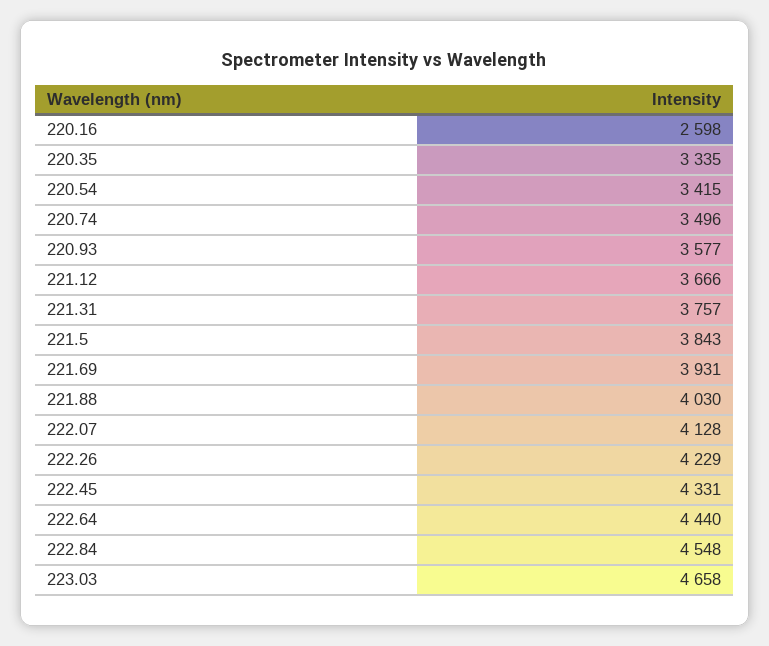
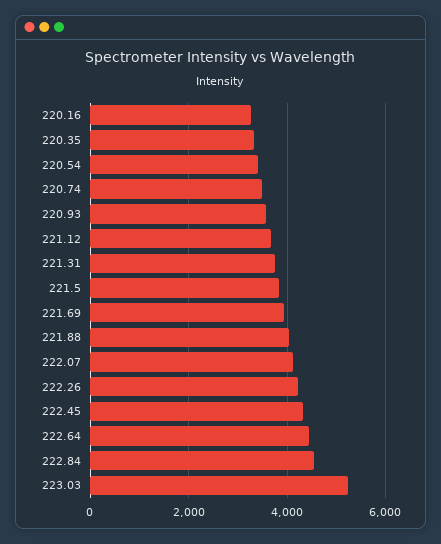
  {
-   "220.16": 2598,
+   "220.16": 3200,
    "220.35": 3335,
    "220.54": 3415,
    "220.74": 3496,
    "220.93": 3577,
    "221.12": 3666,
    "221.31": 3757,
    "221.5": 3843,
    "221.69": 3931,
    "221.88": 4030,
    "222.07": 4128,
    "222.26": 4229,
    "222.45": 4331,
    "222.64": 4440,
    "222.84": 4548,
-   "223.03": 4658
+   "223.03": 5200
  }

